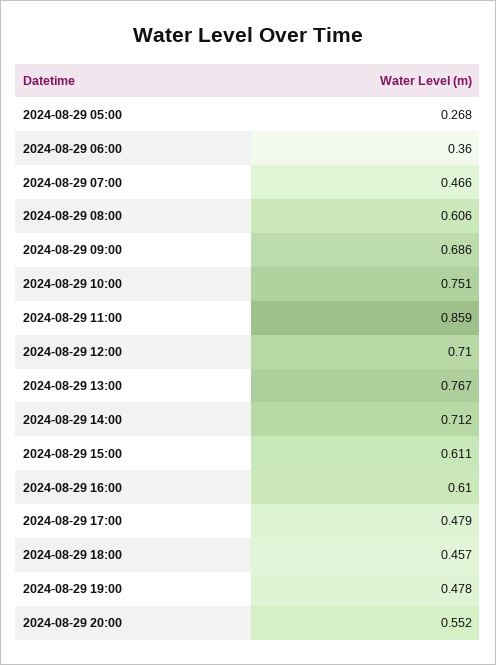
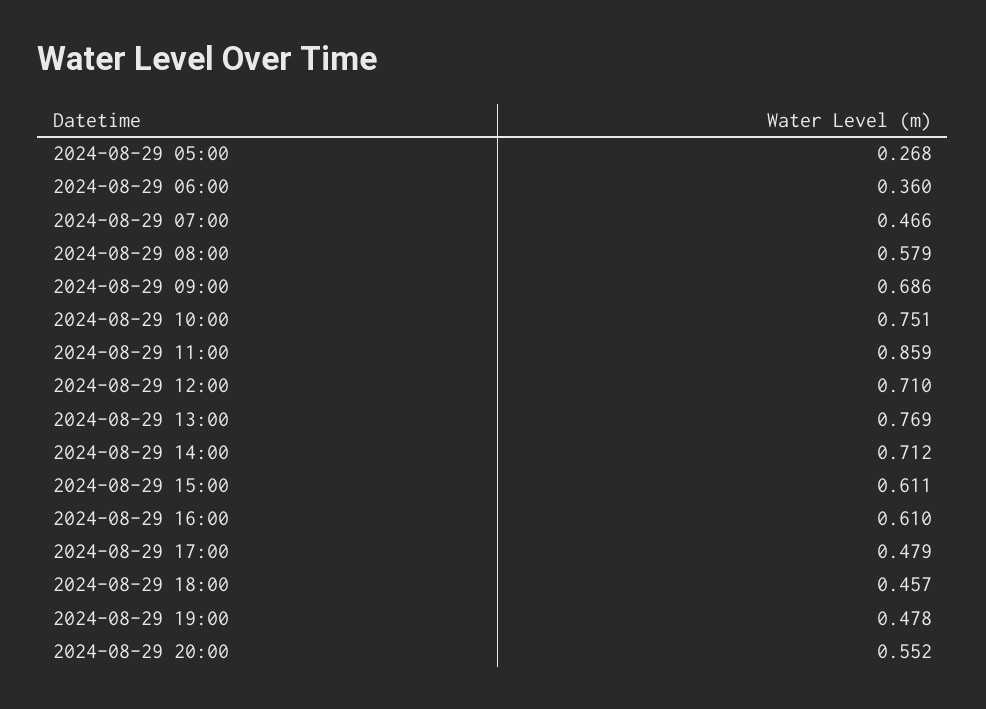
  {
    "2024-08-29 05:00": 0.268,
    "2024-08-29 06:00": 0.36,
    "2024-08-29 07:00": 0.466,
-   "2024-08-29 08:00": 0.606,
+   "2024-08-29 08:00": 0.579,
    "2024-08-29 09:00": 0.686,
    "2024-08-29 10:00": 0.751,
    "2024-08-29 11:00": 0.859,
    "2024-08-29 12:00": 0.71,
-   "2024-08-29 13:00": 0.767,
+   "2024-08-29 13:00": 0.769,
    "2024-08-29 14:00": 0.712,
    "2024-08-29 15:00": 0.611,
    "2024-08-29 16:00": 0.61,
    "2024-08-29 17:00": 0.479,
    "2024-08-29 18:00": 0.457,
    "2024-08-29 19:00": 0.478,
    "2024-08-29 20:00": 0.552
  }

